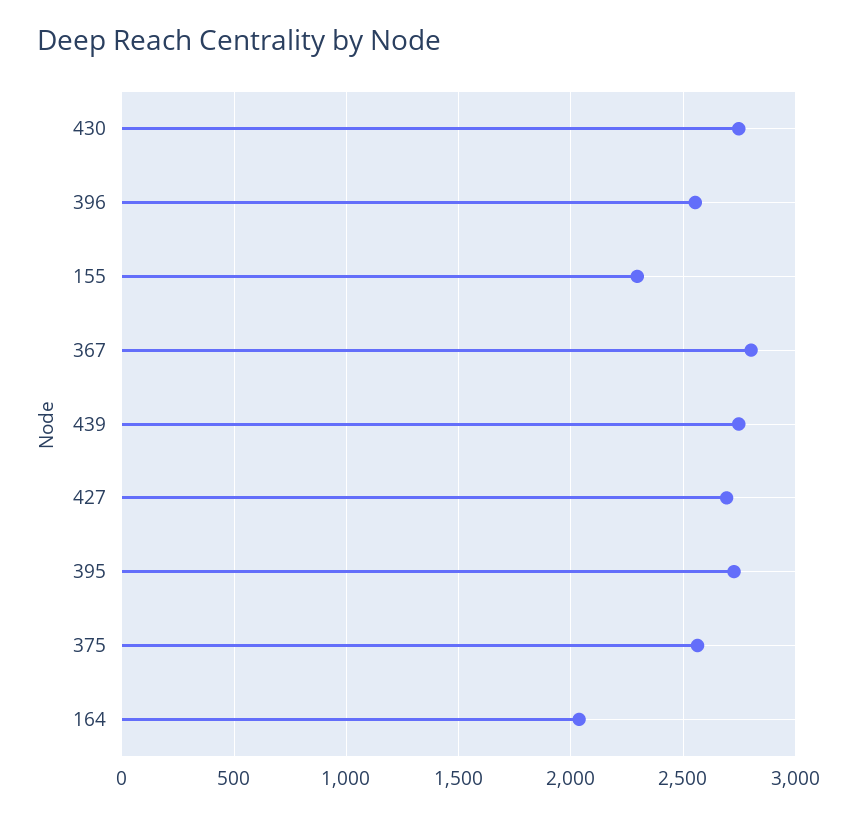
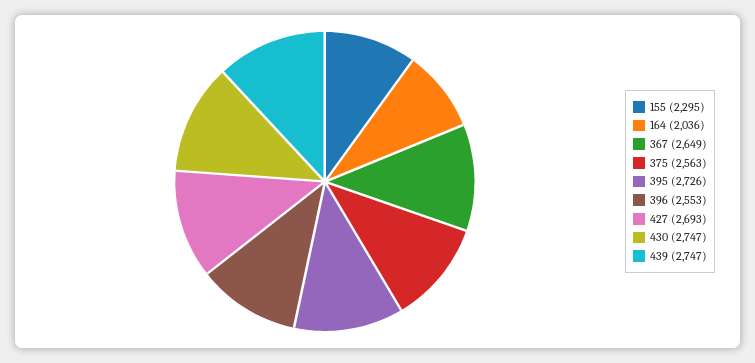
  {
    "430": 2747,
    "396": 2553,
    "155": 2295,
-   "367": 2800,
+   "367": 2649,
    "439": 2747,
    "427": 2693,
    "395": 2726,
    "375": 2563,
    "164": 2036
  }

